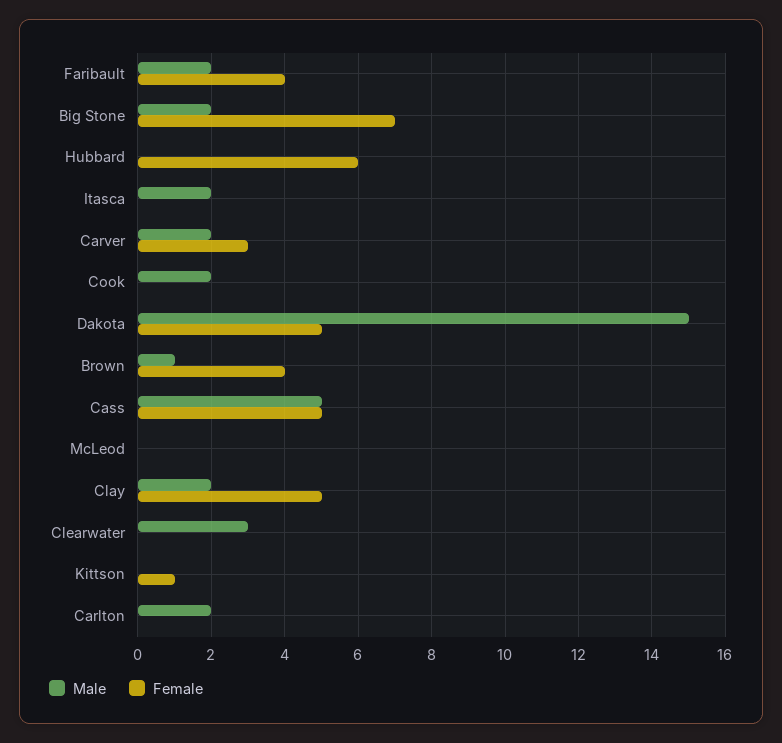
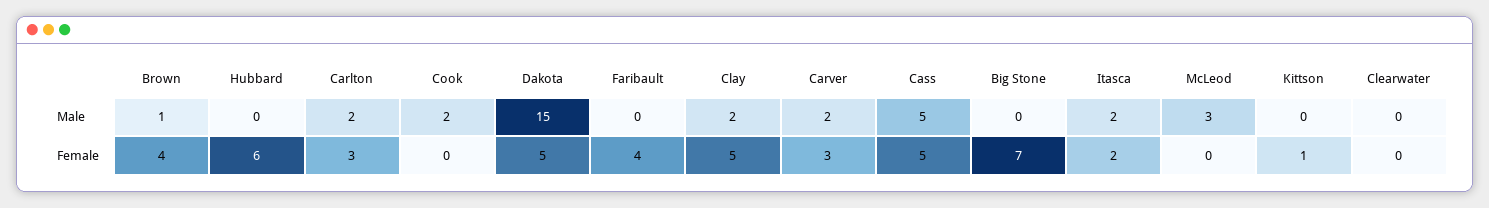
  {
    "Male": {
-     "Faribault": 2,
+     "Faribault": 0,
-     "Big Stone": 2,
+     "Big Stone": 0,
      "Hubbard": 0,
      "Itasca": 2,
      "Carver": 2,
      "Cook": 2,
      "Dakota": 15,
      "Brown": 1,
      "Cass": 5,
-     "McLeod": 0,
+     "McLeod": 3,
      "Clay": 2,
-     "Clearwater": 3,
+     "Clearwater": 0,
      "Kittson": 0,
      "Carlton": 2
    },
    "Female": {
      "Faribault": 4,
      "Big Stone": 7,
      "Hubbard": 6,
-     "Itasca": 0,
+     "Itasca": 2,
      "Carver": 3,
      "Cook": 0,
      "Dakota": 5,
      "Brown": 4,
      "Cass": 5,
      "McLeod": 0,
      "Clay": 5,
      "Clearwater": 0,
      "Kittson": 1,
-     "Carlton": 0
+     "Carlton": 3
    }
  }

